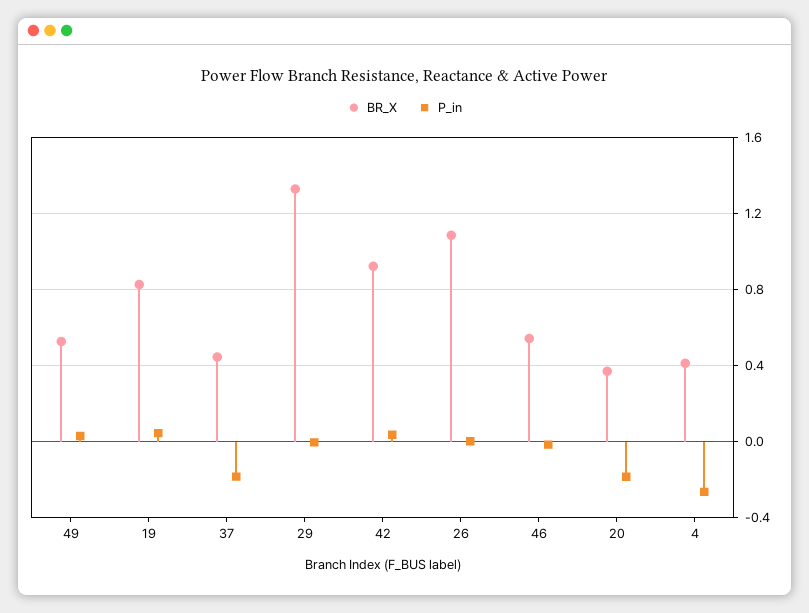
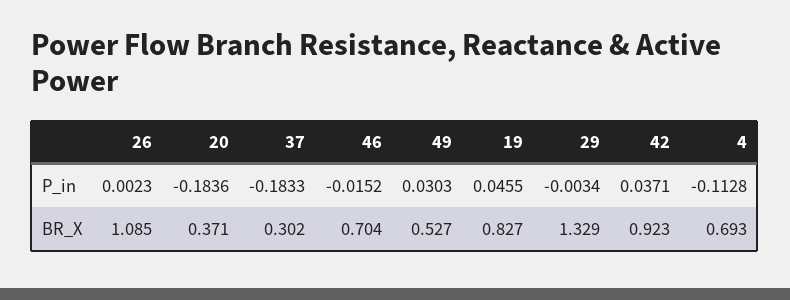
  {
    "BR_X": {
      "49": 0.527,
      "19": 0.827,
-     "37": 0.45,
+     "37": 0.302,
      "29": 1.329,
      "42": 0.923,
      "26": 1.085,
-     "46": 0.55,
+     "46": 0.704,
      "20": 0.371,
-     "4": 0.4
+     "4": 0.693
    },
    "P_in": {
      "49": 0.0303,
      "19": 0.0455,
      "37": -0.1833,
      "29": -0.0034,
      "42": 0.0371,
      "26": 0.0023,
      "46": -0.0152,
      "20": -0.1836,
-     "4": -0.25
+     "4": -0.1128
    }
  }

